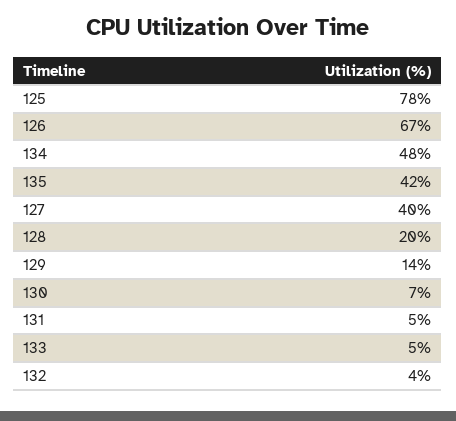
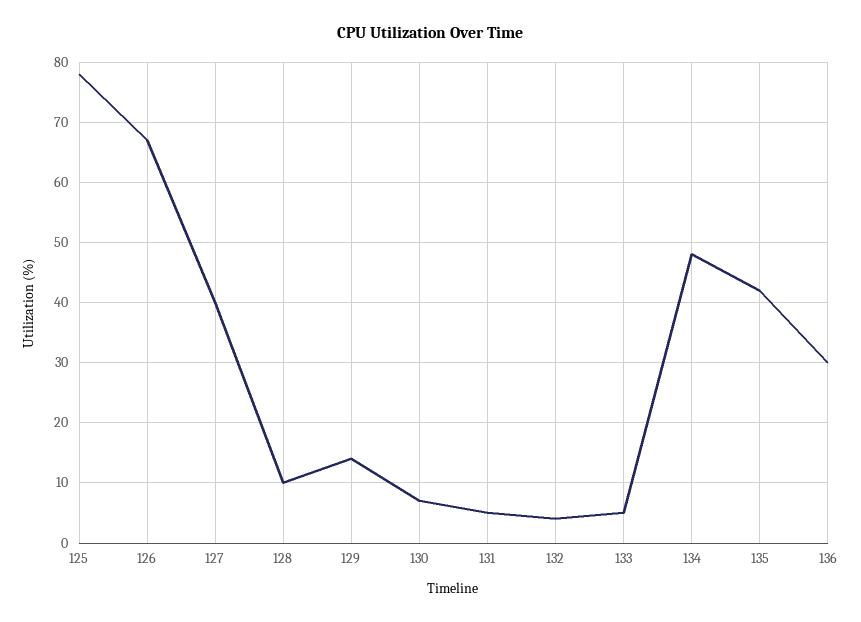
  {
    "125": 78,
    "126": 67,
    "134": 48,
    "135": 42,
    "127": 40,
-   "128": 20,
+   "128": 10,
    "129": 14,
    "130": 7,
    "131": 5,
    "133": 5,
-   "132": 4
+   "132": 4,
+   "136": 30
  }

